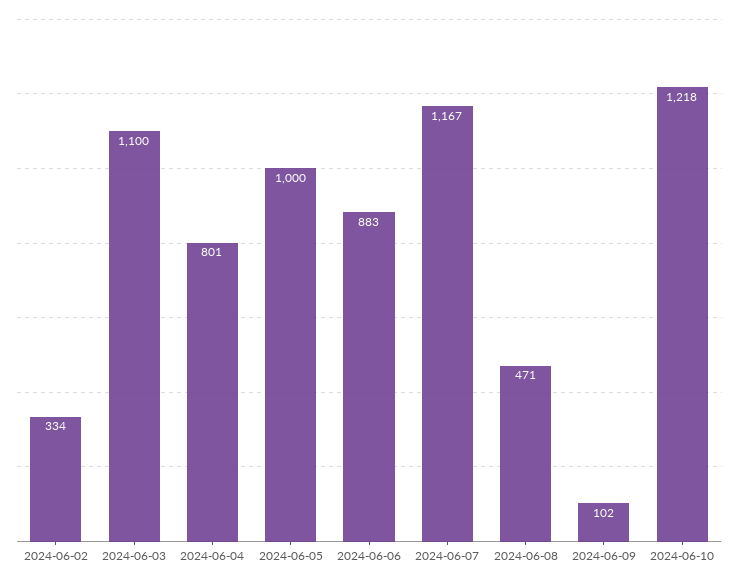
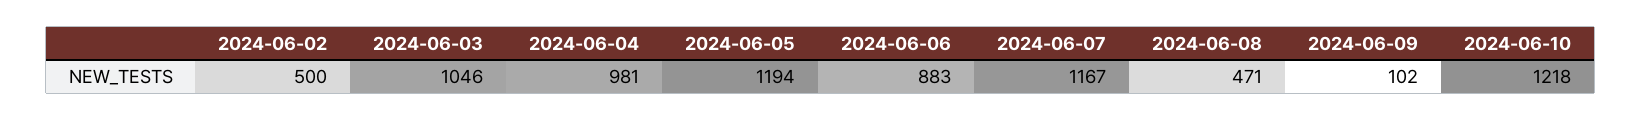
  {
-   "2024-06-02": 334,
+   "2024-06-02": 500,
-   "2024-06-03": 1100,
+   "2024-06-03": 1046,
-   "2024-06-04": 801,
+   "2024-06-04": 981,
-   "2024-06-05": 1000,
+   "2024-06-05": 1194,
    "2024-06-06": 883,
    "2024-06-07": 1167,
    "2024-06-08": 471,
    "2024-06-09": 102,
    "2024-06-10": 1218
  }

